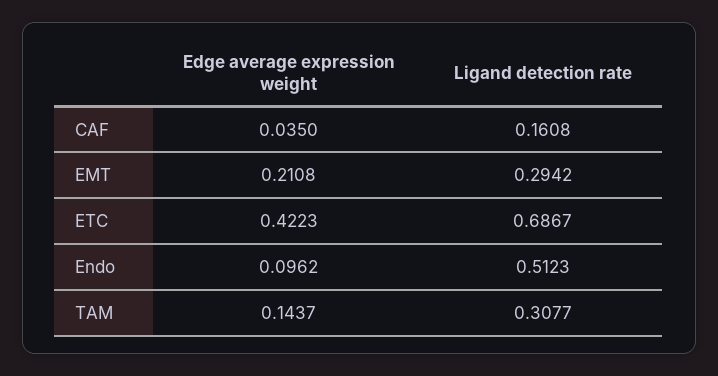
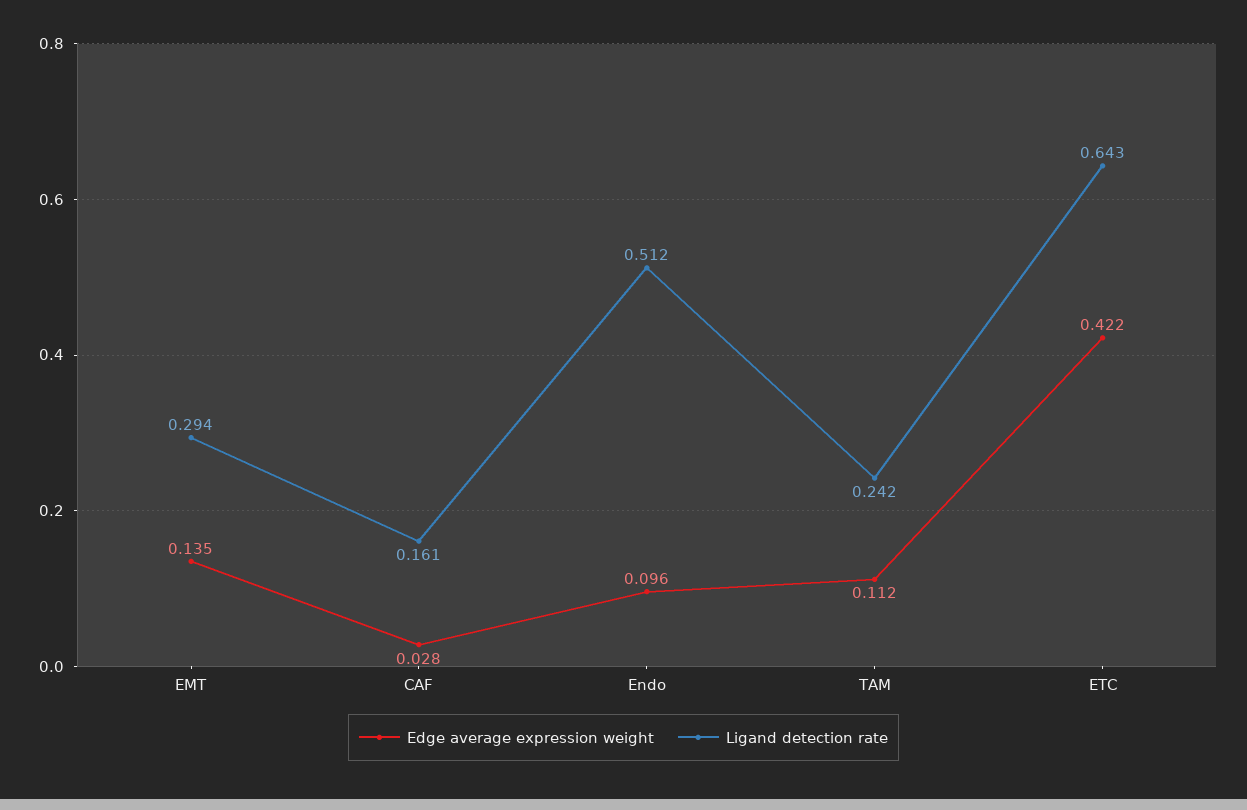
  {
    "Edge average expression weight": {
-     "CAF": 0.035,
+     "CAF": 0.028,
-     "EMT": 0.2108,
+     "EMT": 0.135,
      "ETC": 0.4223,
      "Endo": 0.0962,
-     "TAM": 0.1437
+     "TAM": 0.112
    },
    "Ligand detection rate": {
      "CAF": 0.1608,
      "EMT": 0.2942,
-     "ETC": 0.6867,
+     "ETC": 0.643,
      "Endo": 0.5123,
-     "TAM": 0.3077
+     "TAM": 0.242
    }
  }

